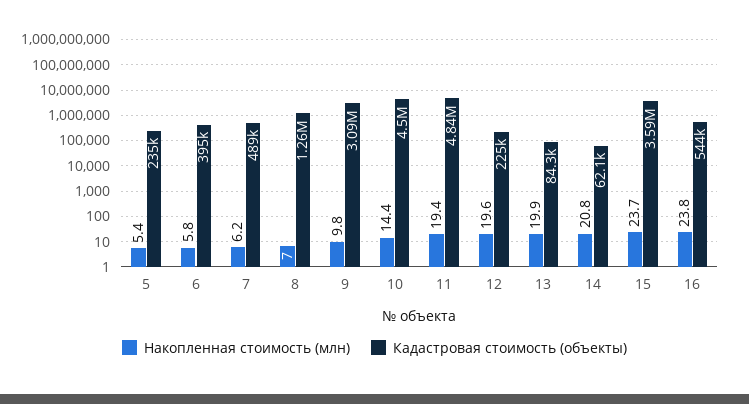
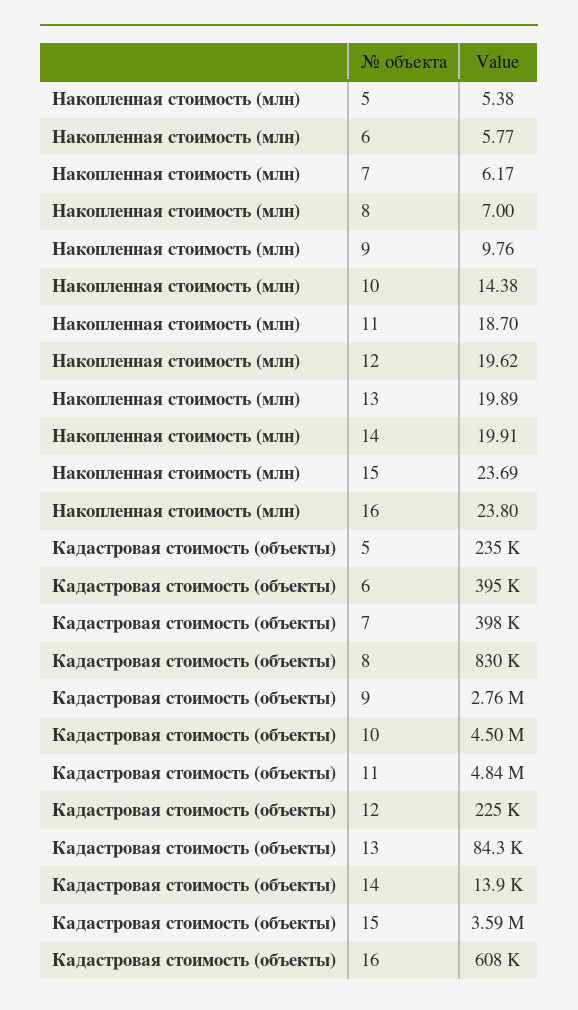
  {
    "Накопленная стоимость (млн)": {
      "5": 5.38,
      "6": 5.77,
      "7": 6.17,
      "8": 7,
      "9": 9.76,
      "10": 14.38,
-     "11": 19.4,
+     "11": 18.7,
      "12": 19.62,
      "13": 19.89,
-     "14": 20.8,
+     "14": 19.91,
      "15": 23.69,
      "16": 23.8
    },
    "Кадастровая стоимость (объекты)": {
      "5": 235000,
      "6": 395000,
-     "7": 489000,
+     "7": 398000,
-     "8": 1260000,
+     "8": 830000,
-     "9": 3090000,
+     "9": 2760000,
      "10": 4500000,
      "11": 4840000,
      "12": 225000,
      "13": 84300,
-     "14": 62100,
+     "14": 13900,
      "15": 3590000,
-     "16": 544000
+     "16": 608000
    }
  }

